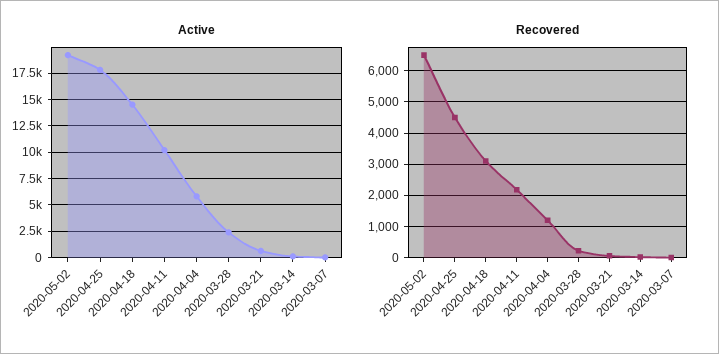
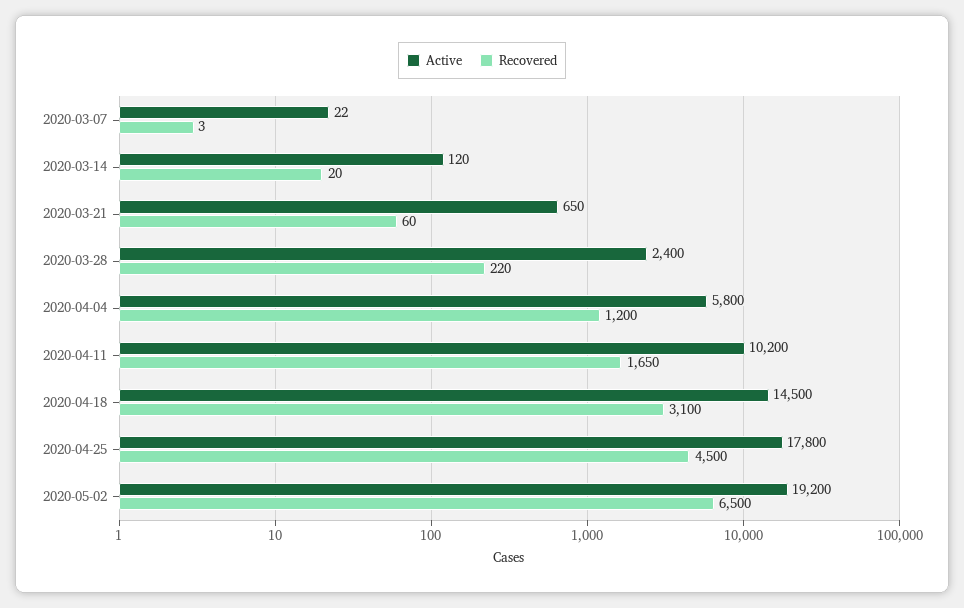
  {
    "Active": {
      "2020-05-02": 19200,
      "2020-04-25": 17800,
      "2020-04-18": 14500,
      "2020-04-11": 10200,
      "2020-04-04": 5800,
      "2020-03-28": 2400,
      "2020-03-21": 650,
      "2020-03-14": 120,
      "2020-03-07": 22
    },
    "Recovered": {
      "2020-05-02": 6500,
      "2020-04-25": 4500,
      "2020-04-18": 3100,
-     "2020-04-11": 2200,
+     "2020-04-11": 1650,
      "2020-04-04": 1200,
      "2020-03-28": 220,
      "2020-03-21": 60,
      "2020-03-14": 20,
      "2020-03-07": 3
    }
  }

